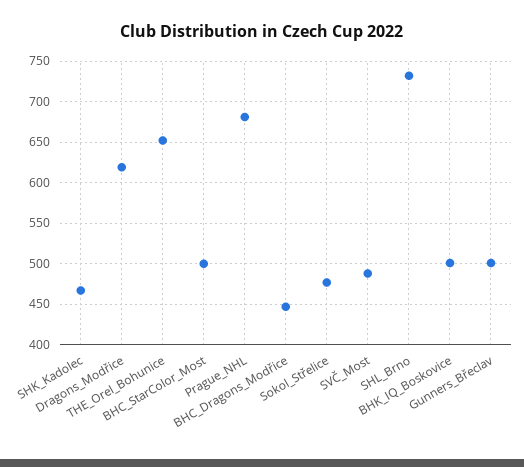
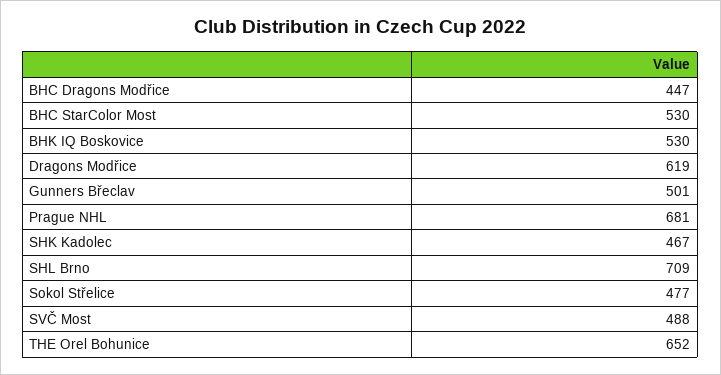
  {
    "SHK_Kadolec": 467,
    "Dragons_Modřice": 619,
    "THE_Orel_Bohunice": 652,
-   "BHC_StarColor_Most": 500,
+   "BHC_StarColor_Most": 530,
    "Prague_NHL": 681,
    "BHC_Dragons_Modřice": 447,
    "Sokol_Střelice": 477,
    "SVČ_Most": 488,
-   "SHL_Brno": 730,
+   "SHL_Brno": 709,
-   "BHK_IQ_Boskovice": 500,
+   "BHK_IQ_Boskovice": 530,
    "Gunners_Břeclav": 501
  }

